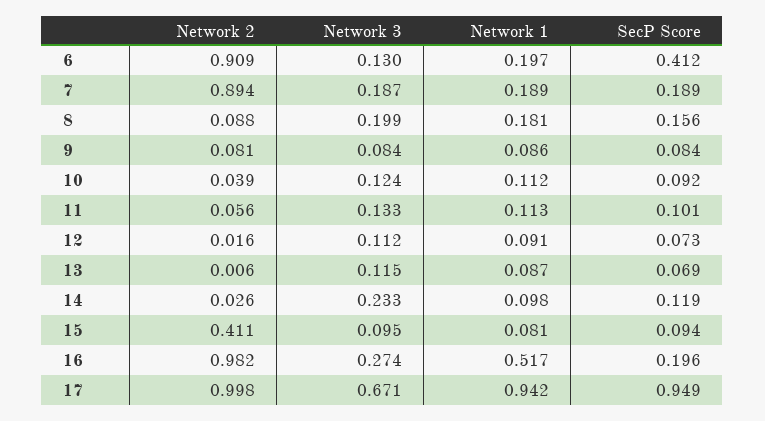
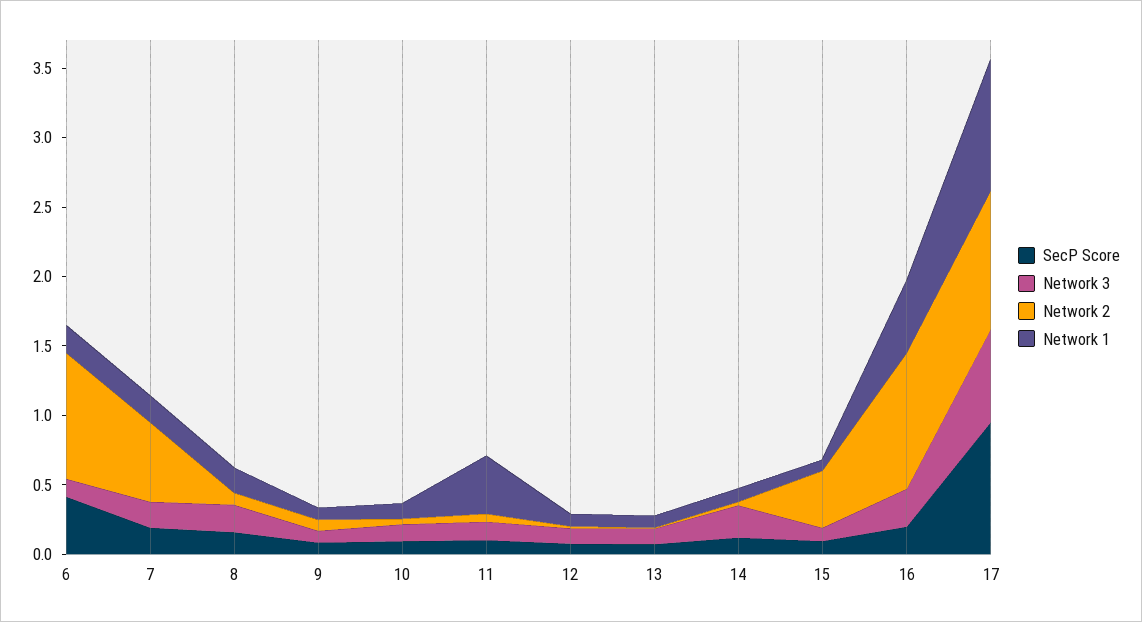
  {
    "Network 2": {
      "6": 0.909,
-     "7": 0.894,
+     "7": 0.6,
      "8": 0.088,
      "9": 0.081,
      "10": 0.039,
      "11": 0.056,
      "12": 0.016,
      "13": 0.006,
      "14": 0.026,
      "15": 0.411,
      "16": 0.982,
      "17": 0.998
    },
    "Network 3": {
      "6": 0.13,
      "7": 0.187,
      "8": 0.199,
      "9": 0.084,
      "10": 0.124,
      "11": 0.133,
      "12": 0.112,
      "13": 0.115,
      "14": 0.233,
      "15": 0.095,
      "16": 0.274,
      "17": 0.671
    },
    "Network 1": {
      "6": 0.197,
      "7": 0.189,
      "8": 0.181,
      "9": 0.086,
      "10": 0.112,
-     "11": 0.113,
+     "11": 0.4,
      "12": 0.091,
      "13": 0.087,
      "14": 0.098,
      "15": 0.081,
      "16": 0.517,
      "17": 0.942
    },
    "SecP Score": {
      "6": 0.412,
      "7": 0.189,
      "8": 0.156,
      "9": 0.084,
      "10": 0.092,
      "11": 0.101,
      "12": 0.073,
      "13": 0.069,
      "14": 0.119,
      "15": 0.094,
      "16": 0.196,
      "17": 0.949
    }
  }

